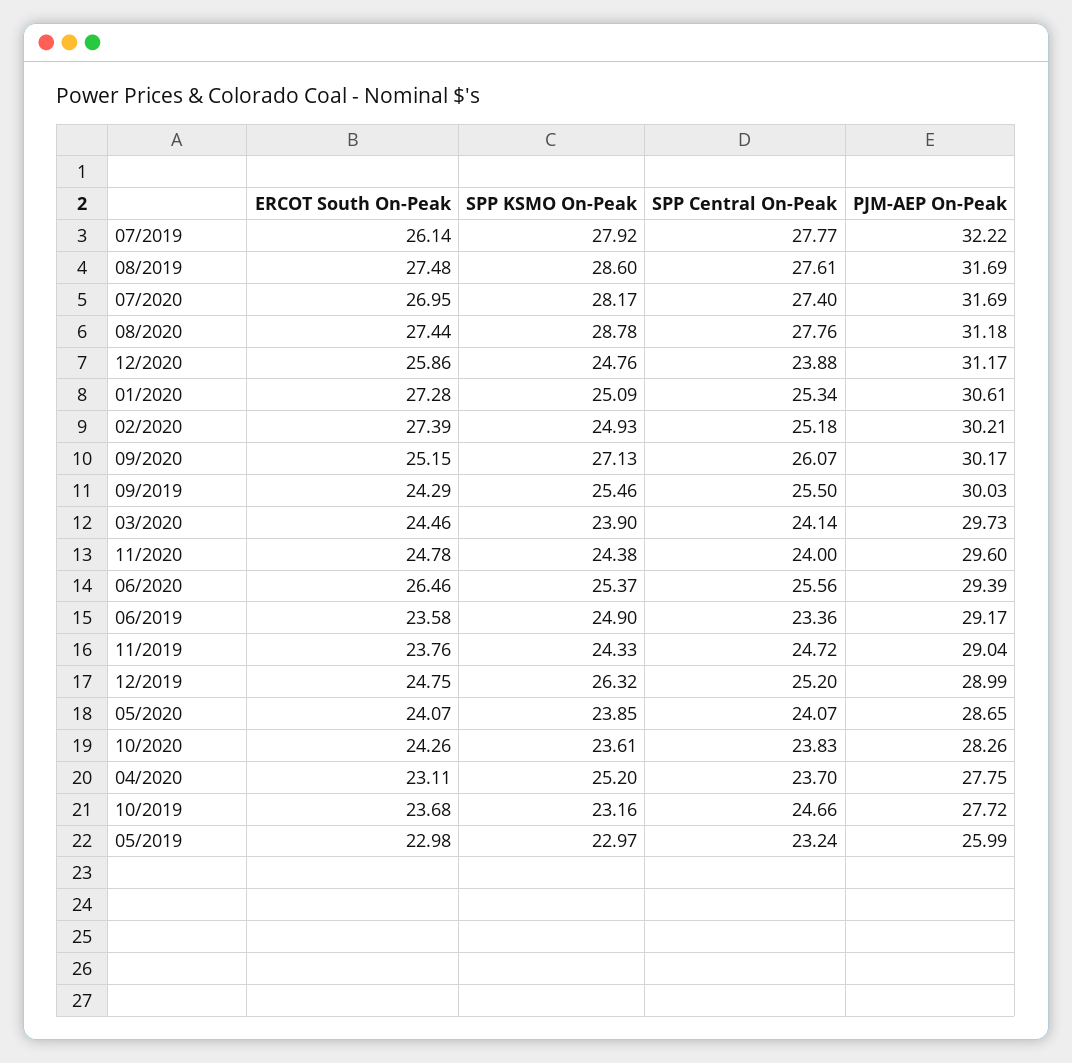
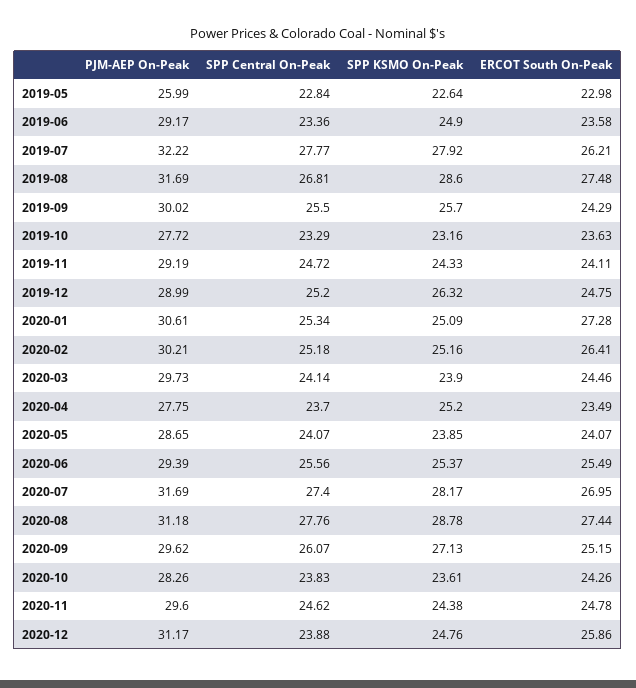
  {
    "ERCOT South On-Peak": {
-     "07/2019": 26.14,
+     "07/2019": 26.21,
      "08/2019": 27.48,
      "07/2020": 26.95,
      "08/2020": 27.44,
      "12/2020": 25.86,
      "01/2020": 27.28,
-     "02/2020": 27.39,
+     "02/2020": 26.41,
      "09/2020": 25.15,
      "09/2019": 24.29,
      "03/2020": 24.46,
      "11/2020": 24.78,
-     "06/2020": 26.46,
+     "06/2020": 25.49,
      "06/2019": 23.58,
-     "11/2019": 23.76,
+     "11/2019": 24.11,
      "12/2019": 24.75,
      "05/2020": 24.07,
      "10/2020": 24.26,
-     "04/2020": 23.11,
+     "04/2020": 23.49,
-     "10/2019": 23.68,
+     "10/2019": 23.63,
      "05/2019": 22.98
    },
    "SPP KSMO On-Peak": {
      "07/2019": 27.92,
      "08/2019": 28.6,
      "07/2020": 28.17,
      "08/2020": 28.78,
      "12/2020": 24.76,
      "01/2020": 25.09,
-     "02/2020": 24.93,
+     "02/2020": 25.16,
      "09/2020": 27.13,
-     "09/2019": 25.46,
+     "09/2019": 25.7,
      "03/2020": 23.9,
      "11/2020": 24.38,
      "06/2020": 25.37,
      "06/2019": 24.9,
      "11/2019": 24.33,
      "12/2019": 26.32,
      "05/2020": 23.85,
      "10/2020": 23.61,
      "04/2020": 25.2,
      "10/2019": 23.16,
-     "05/2019": 22.97
+     "05/2019": 22.64
    },
    "SPP Central On-Peak": {
      "07/2019": 27.77,
-     "08/2019": 27.61,
+     "08/2019": 26.81,
      "07/2020": 27.4,
      "08/2020": 27.76,
      "12/2020": 23.88,
      "01/2020": 25.34,
      "02/2020": 25.18,
      "09/2020": 26.07,
      "09/2019": 25.5,
      "03/2020": 24.14,
-     "11/2020": 24,
+     "11/2020": 24.62,
      "06/2020": 25.56,
      "06/2019": 23.36,
      "11/2019": 24.72,
      "12/2019": 25.2,
      "05/2020": 24.07,
      "10/2020": 23.83,
      "04/2020": 23.7,
-     "10/2019": 24.66,
+     "10/2019": 23.29,
-     "05/2019": 23.24
+     "05/2019": 22.84
    },
    "PJM-AEP On-Peak": {
      "07/2019": 32.22,
      "08/2019": 31.69,
      "07/2020": 31.69,
      "08/2020": 31.18,
      "12/2020": 31.17,
      "01/2020": 30.61,
      "02/2020": 30.21,
-     "09/2020": 30.17,
+     "09/2020": 29.62,
-     "09/2019": 30.03,
+     "09/2019": 30.02,
      "03/2020": 29.73,
      "11/2020": 29.6,
      "06/2020": 29.39,
      "06/2019": 29.17,
-     "11/2019": 29.04,
+     "11/2019": 29.19,
      "12/2019": 28.99,
      "05/2020": 28.65,
      "10/2020": 28.26,
      "04/2020": 27.75,
      "10/2019": 27.72,
      "05/2019": 25.99
    }
  }

